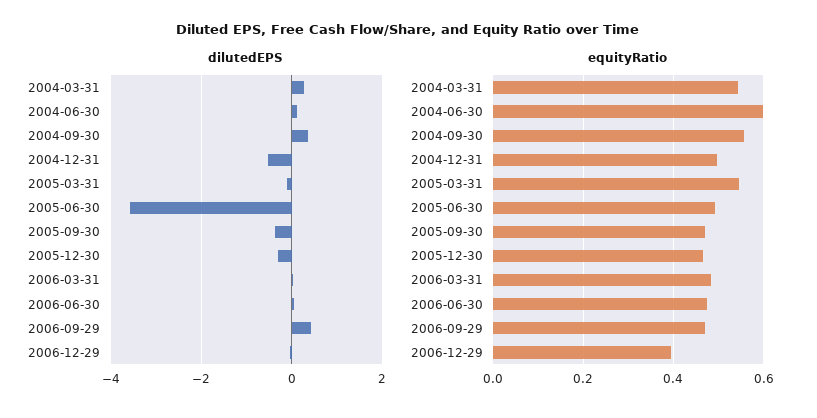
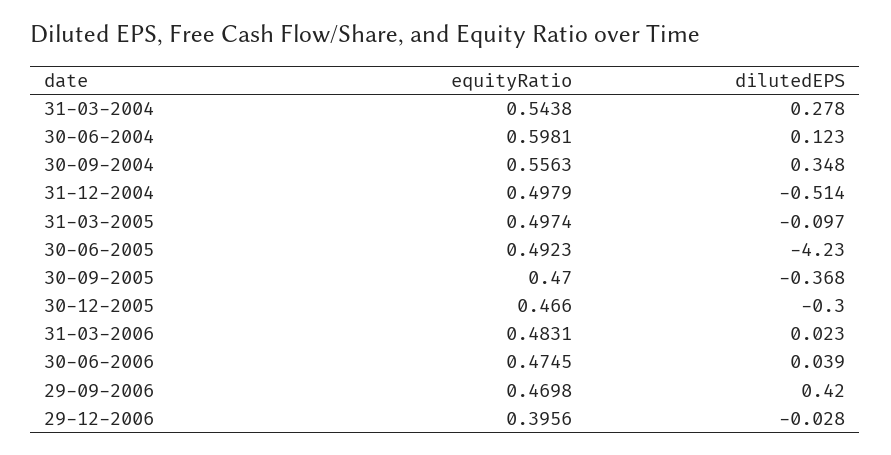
  {
    "dilutedEPS": {
      "2004-03-31": 0.278,
      "2004-06-30": 0.123,
      "2004-09-30": 0.348,
      "2004-12-31": -0.514,
      "2005-03-31": -0.097,
-     "2005-06-30": -3.6,
+     "2005-06-30": -4.23,
      "2005-09-30": -0.368,
      "2005-12-30": -0.3,
      "2006-03-31": 0.023,
      "2006-06-30": 0.039,
      "2006-09-29": 0.42,
      "2006-12-29": -0.028
    },
    "equityRatio": {
      "2004-03-31": 0.5438,
      "2004-06-30": 0.5981,
      "2004-09-30": 0.5563,
      "2004-12-31": 0.4979,
-     "2005-03-31": 0.54,
+     "2005-03-31": 0.4974,
      "2005-06-30": 0.4923,
      "2005-09-30": 0.47,
      "2005-12-30": 0.466,
      "2006-03-31": 0.4831,
      "2006-06-30": 0.4745,
      "2006-09-29": 0.4698,
      "2006-12-29": 0.3956
    }
  }

